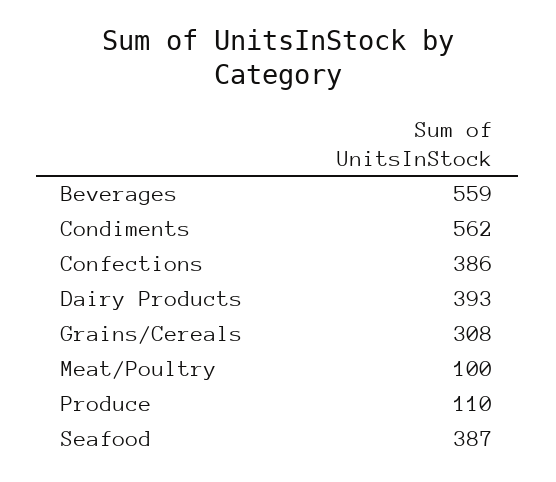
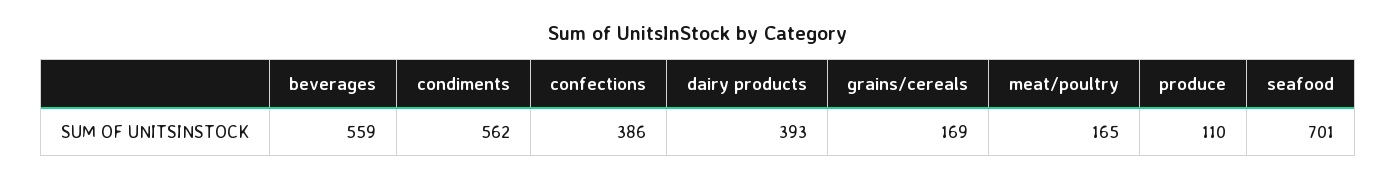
  {
    "Beverages": 559,
    "Condiments": 562,
    "Confections": 386,
    "Dairy Products": 393,
-   "Grains/Cereals": 308,
+   "Grains/Cereals": 169,
-   "Meat/Poultry": 100,
+   "Meat/Poultry": 165,
    "Produce": 110,
-   "Seafood": 387
+   "Seafood": 701
  }

